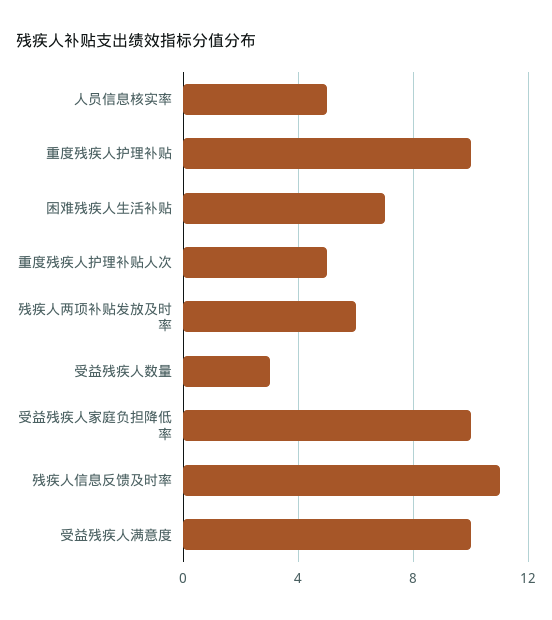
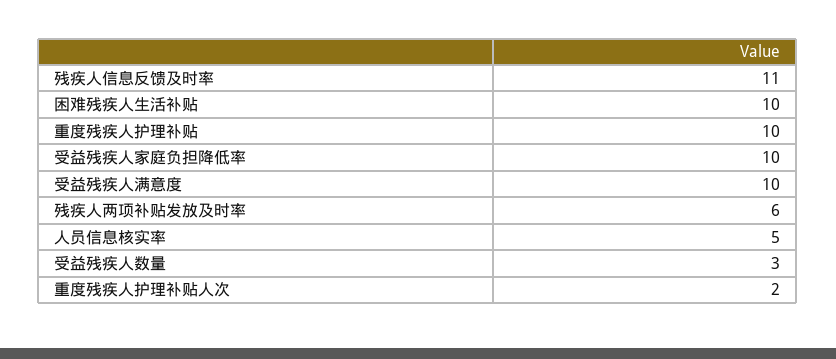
  {
    "人员信息核实率": 5,
    "重度残疾人护理补贴": 10,
-   "困难残疾人生活补贴": 7,
+   "困难残疾人生活补贴": 10,
-   "重度残疾人护理补贴人次": 5,
+   "重度残疾人护理补贴人次": 2,
    "残疾人两项补贴发放及时率": 6,
    "受益残疾人数量": 3,
    "受益残疾人家庭负担降低率": 10,
    "残疾人信息反馈及时率": 11,
    "受益残疾人满意度": 10
  }

